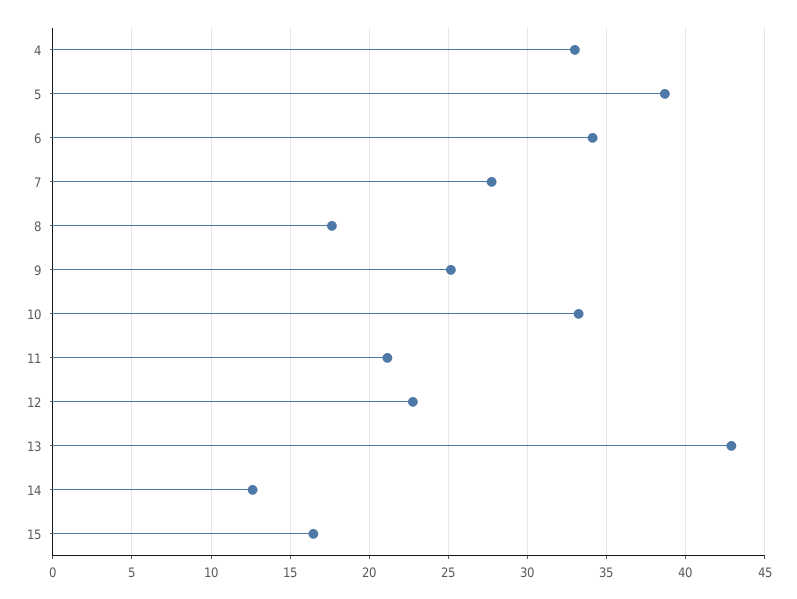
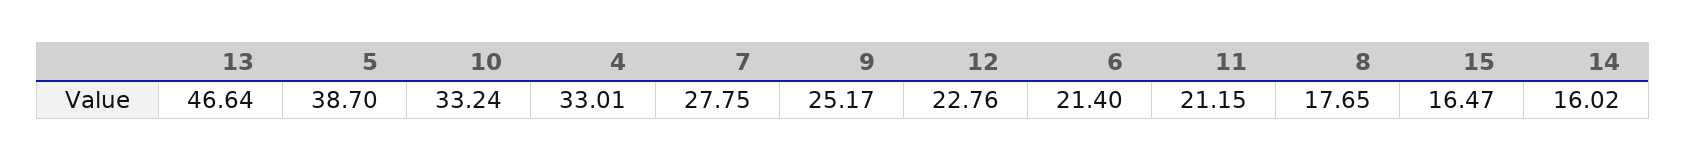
  {
    "4": 33.01,
    "5": 38.7,
-   "6": 34,
+   "6": 21.4,
    "7": 27.75,
    "8": 17.65,
    "9": 25.17,
    "10": 33.24,
    "11": 21.15,
    "12": 22.76,
-   "13": 43,
+   "13": 46.64,
-   "14": 12.5,
+   "14": 16.02,
    "15": 16.47
  }

